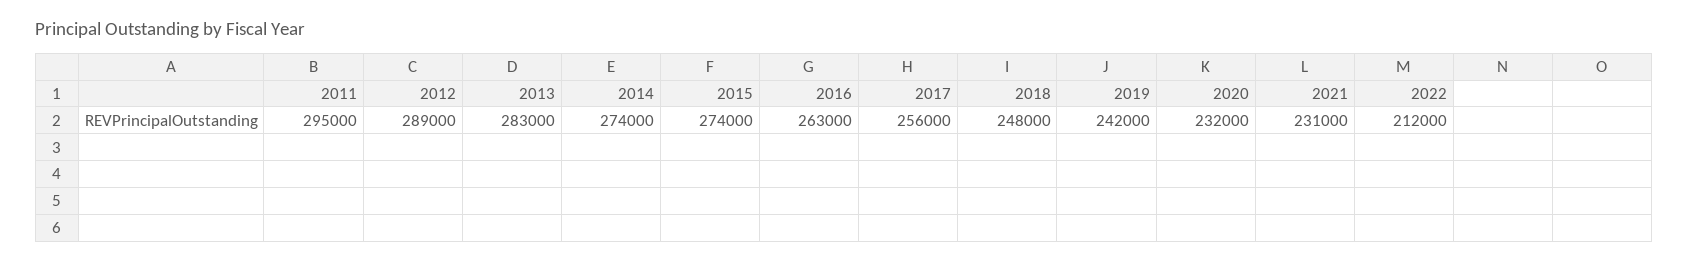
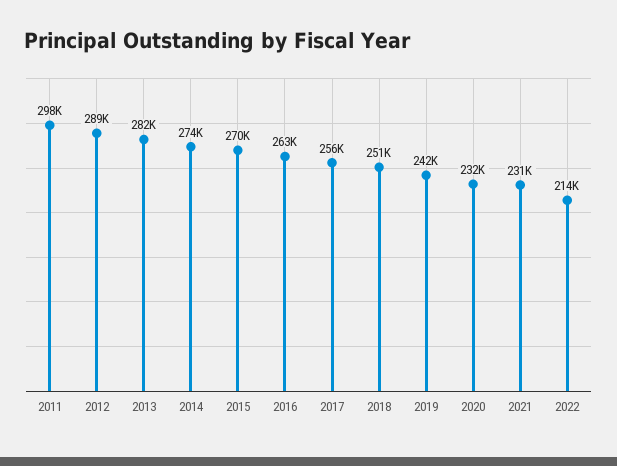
  {
-   "2011": 295000,
+   "2011": 298000,
    "2012": 289000,
-   "2013": 283000,
+   "2013": 282000,
    "2014": 274000,
-   "2015": 274000,
+   "2015": 270000,
    "2016": 263000,
    "2017": 256000,
-   "2018": 248000,
+   "2018": 251000,
    "2019": 242000,
    "2020": 232000,
    "2021": 231000,
-   "2022": 212000
+   "2022": 214000
  }

